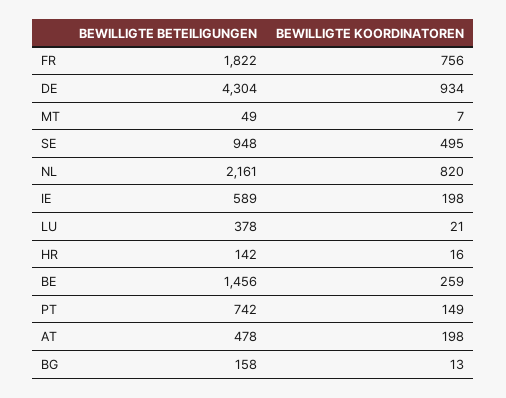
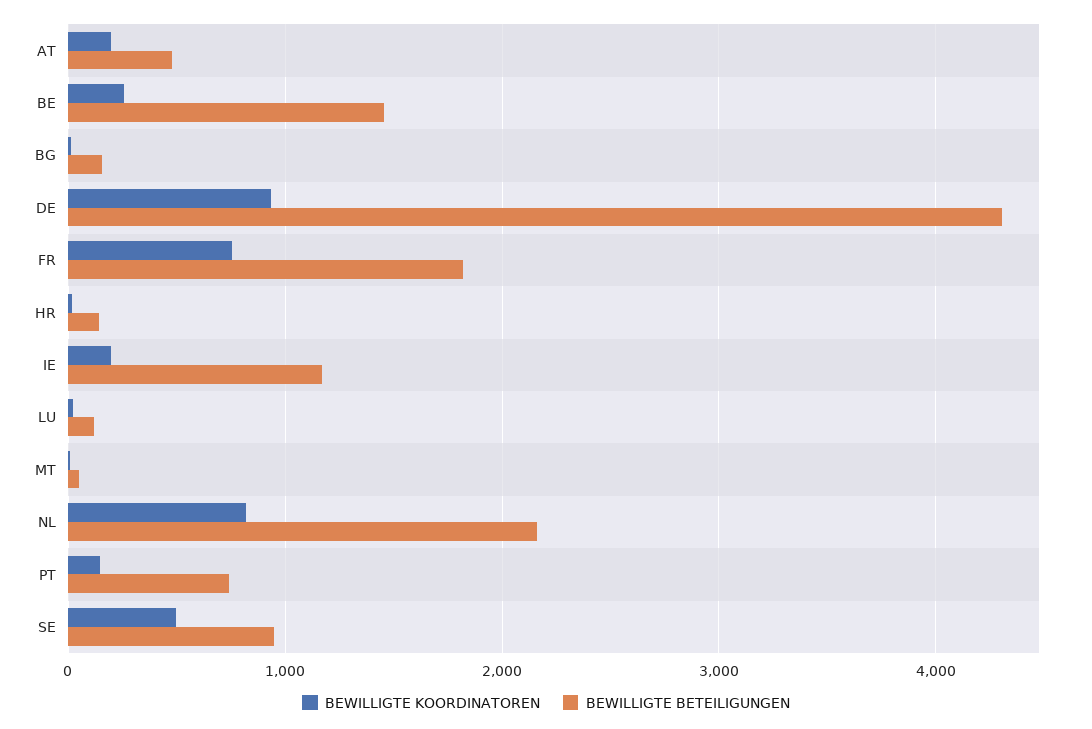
  {
    "BEWILLIGTE BETEILIGUNGEN": {
      "FR": 1822,
      "DE": 4304,
      "MT": 49,
      "SE": 948,
      "NL": 2161,
-     "IE": 589,
+     "IE": 1200,
-     "LU": 378,
+     "LU": 100,
      "HR": 142,
      "BE": 1456,
      "PT": 742,
      "AT": 478,
      "BG": 158
    },
    "BEWILLIGTE KOORDINATOREN": {
      "FR": 756,
      "DE": 934,
      "MT": 7,
      "SE": 495,
      "NL": 820,
      "IE": 198,
      "LU": 21,
      "HR": 16,
      "BE": 259,
      "PT": 149,
      "AT": 198,
      "BG": 13
    }
  }

